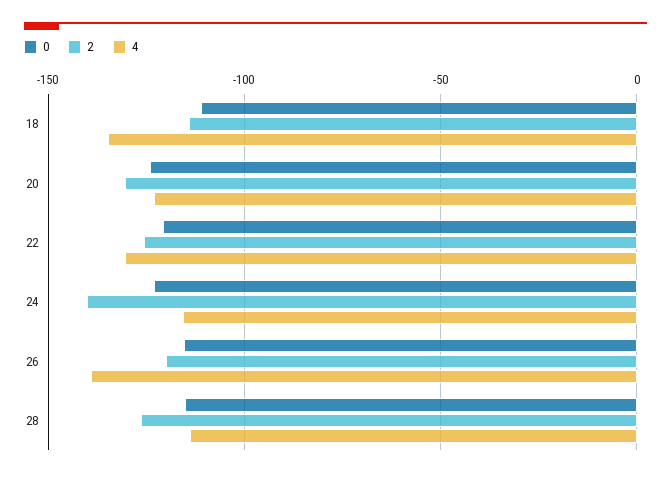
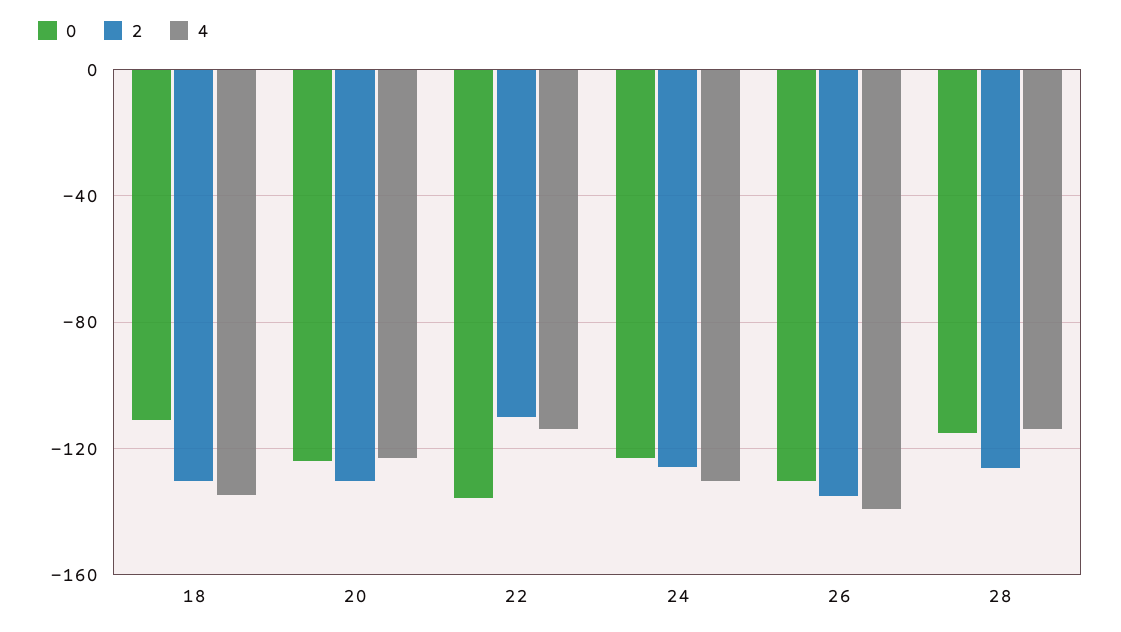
  {
    "0": {
      "18": -110,
      "20": -125,
-     "22": -120,
+     "22": -135,
      "24": -125,
-     "26": -115,
+     "26": -130,
      "28": -115
    },
    "2": {
-     "18": -115,
+     "18": -130,
      "20": -130,
-     "22": -125,
+     "22": -110,
-     "24": -140,
+     "24": -125,
-     "26": -120,
+     "26": -135,
      "28": -125
    },
    "4": {
      "18": -135,
      "20": -125,
-     "22": -130,
+     "22": -115,
-     "24": -115,
+     "24": -130,
      "26": -140,
      "28": -115
    }
  }

